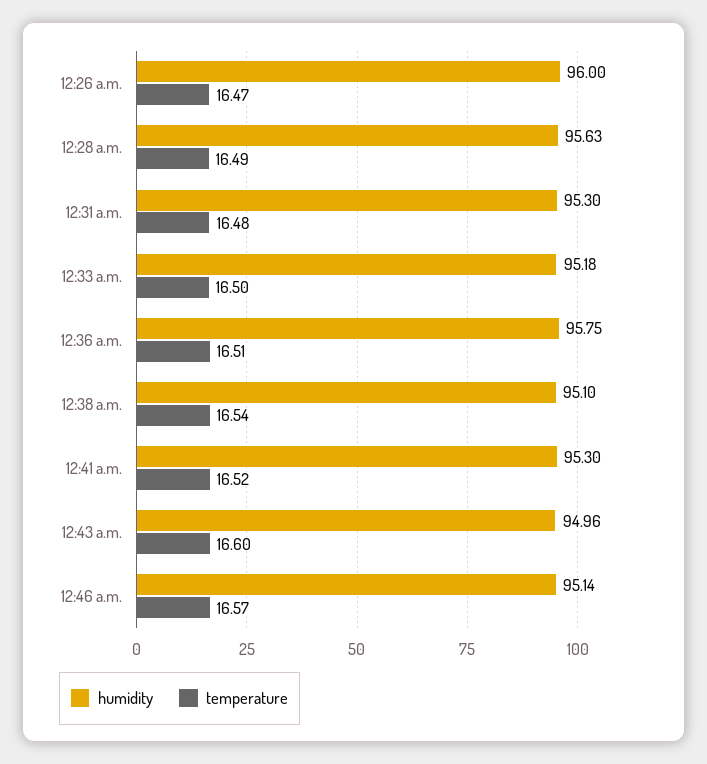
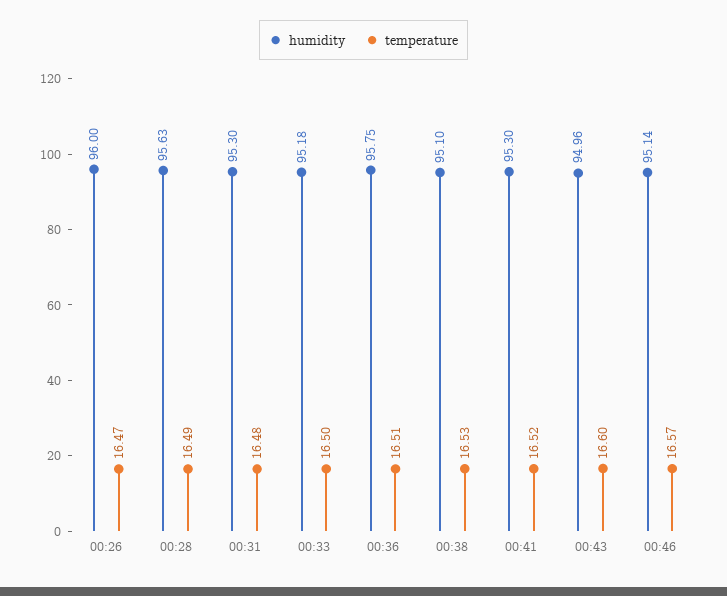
  {
    "humidity": {
      "12:26 a.m.": 96,
      "12:28 a.m.": 95.63,
      "12:31 a.m.": 95.3,
      "12:33 a.m.": 95.18,
      "12:36 a.m.": 95.75,
      "12:38 a.m.": 95.1,
      "12:41 a.m.": 95.3,
      "12:43 a.m.": 94.96,
      "12:46 a.m.": 95.14
    },
    "temperature": {
      "12:26 a.m.": 16.47,
      "12:28 a.m.": 16.49,
      "12:31 a.m.": 16.48,
      "12:33 a.m.": 16.5,
      "12:36 a.m.": 16.51,
-     "12:38 a.m.": 16.54,
+     "12:38 a.m.": 16.53,
      "12:41 a.m.": 16.52,
      "12:43 a.m.": 16.6,
      "12:46 a.m.": 16.57
    }
  }

